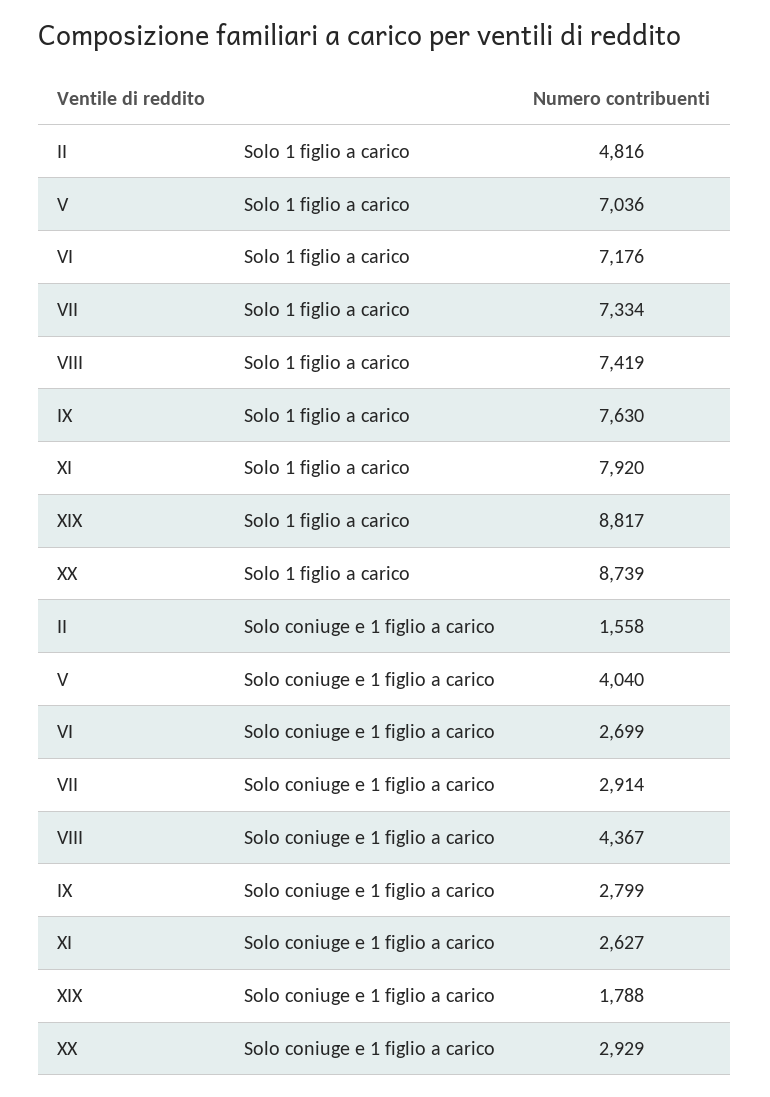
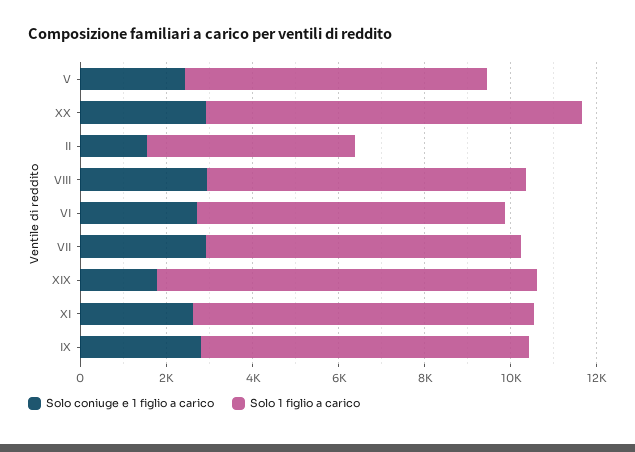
  {
    "Solo 1 figlio a carico": {
      "II": 4816,
      "V": 7036,
      "VI": 7176,
      "VII": 7334,
      "VIII": 7419,
      "IX": 7630,
      "XI": 7920,
      "XIX": 8817,
      "XX": 8739
    },
    "Solo coniuge e 1 figlio a carico": {
      "II": 1558,
-     "V": 4040,
+     "V": 2500,
      "VI": 2699,
      "VII": 2914,
-     "VIII": 4367,
+     "VIII": 3000,
      "IX": 2799,
      "XI": 2627,
      "XIX": 1788,
      "XX": 2929
    }
  }

